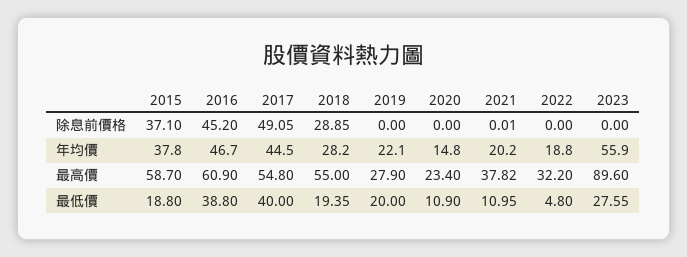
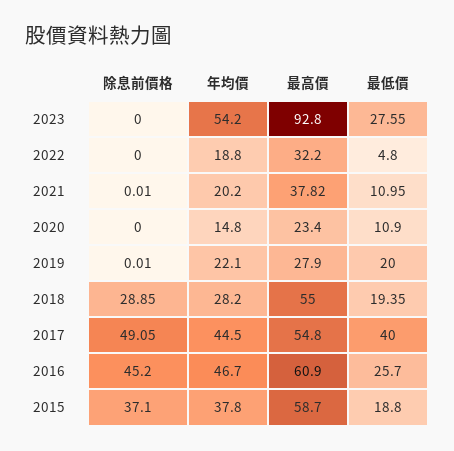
  {
    "2015": {
      "除息前價格": 37.1,
      "年均價": 37.8,
      "最高價": 58.7,
      "最低價": 18.8
    },
    "2016": {
      "除息前價格": 45.2,
      "年均價": 46.7,
      "最高價": 60.9,
-     "最低價": 38.8
+     "最低價": 25.7
    },
    "2017": {
      "除息前價格": 49.05,
      "年均價": 44.5,
      "最高價": 54.8,
      "最低價": 40
    },
    "2018": {
      "除息前價格": 28.85,
      "年均價": 28.2,
      "最高價": 55,
      "最低價": 19.35
    },
    "2019": {
-     "除息前價格": 0,
+     "除息前價格": 0.01,
      "年均價": 22.1,
      "最高價": 27.9,
      "最低價": 20
    },
    "2020": {
      "除息前價格": 0,
      "年均價": 14.8,
      "最高價": 23.4,
      "最低價": 10.9
    },
    "2021": {
      "除息前價格": 0.01,
      "年均價": 20.2,
      "最高價": 37.82,
      "最低價": 10.95
    },
    "2022": {
      "除息前價格": 0,
      "年均價": 18.8,
      "最高價": 32.2,
      "最低價": 4.8
    },
    "2023": {
      "除息前價格": 0,
-     "年均價": 55.9,
+     "年均價": 54.2,
-     "最高價": 89.6,
+     "最高價": 92.8,
      "最低價": 27.55
    }
  }

